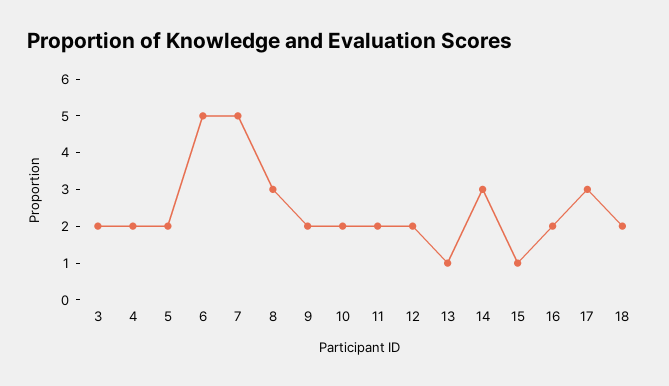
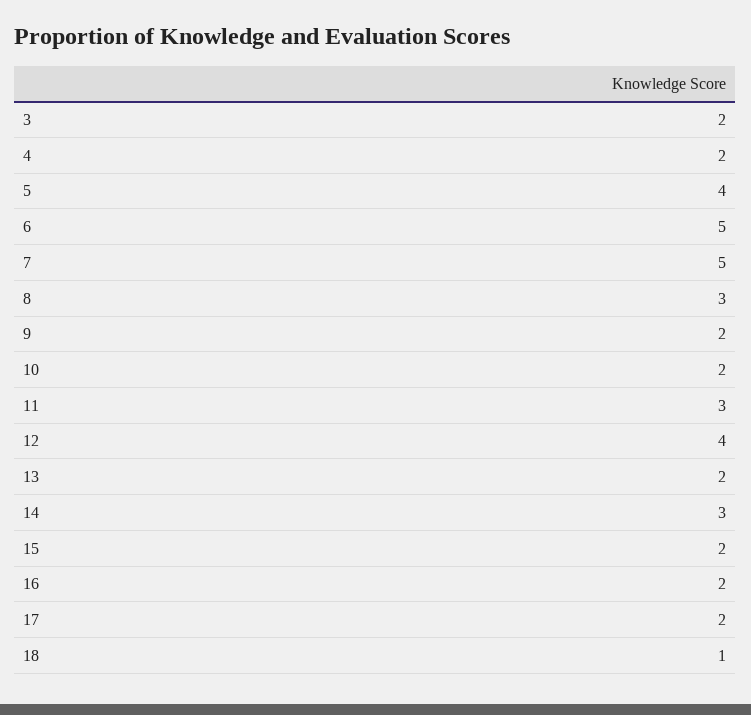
  {
    "3": 2,
    "4": 2,
-   "5": 2,
+   "5": 4,
    "6": 5,
    "7": 5,
    "8": 3,
    "9": 2,
    "10": 2,
-   "11": 2,
+   "11": 3,
-   "12": 2,
+   "12": 4,
-   "13": 1,
+   "13": 2,
    "14": 3,
-   "15": 1,
+   "15": 2,
    "16": 2,
-   "17": 3,
+   "17": 2,
-   "18": 2
+   "18": 1
  }

